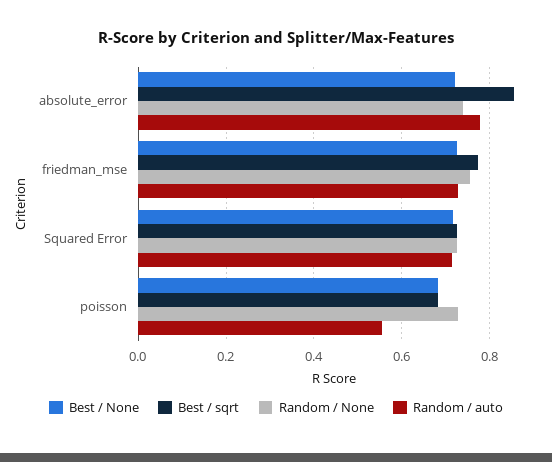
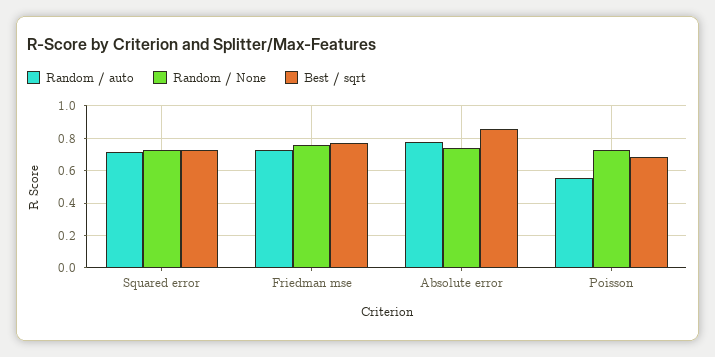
  {
-   "Best / None": {
-     "absolute_error": 0.72,
-     "friedman_mse": 0.72,
-     "Squared Error": 0.72,
-     "poisson": 0.68
-   },
    "Best / sqrt": {
      "absolute_error": 0.86,
      "friedman_mse": 0.78,
      "Squared Error": 0.72,
      "poisson": 0.68
    },
    "Random / None": {
      "absolute_error": 0.74,
      "friedman_mse": 0.76,
      "Squared Error": 0.72,
      "poisson": 0.72
    },
    "Random / auto": {
      "absolute_error": 0.78,
      "friedman_mse": 0.72,
      "Squared Error": 0.72,
      "poisson": 0.56
    }
  }

